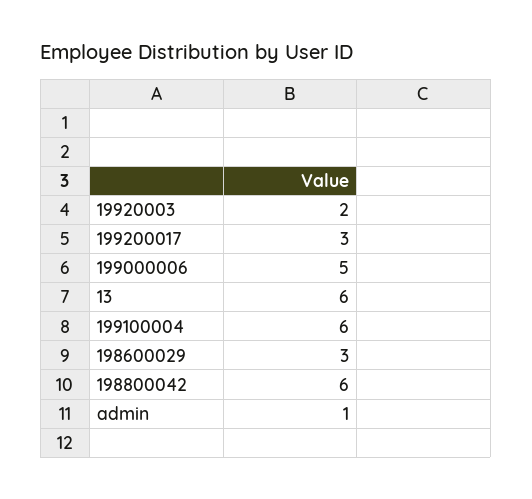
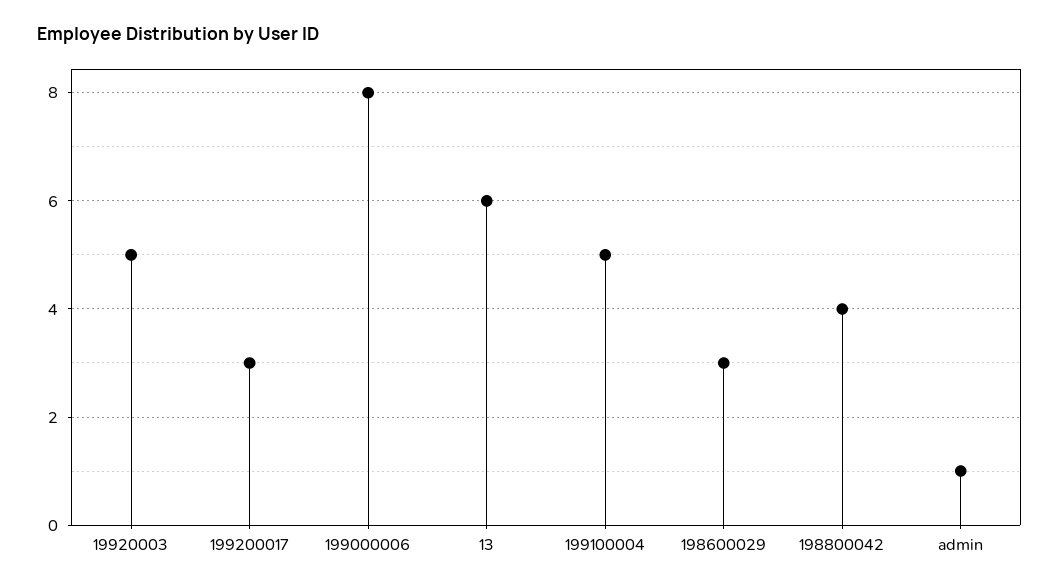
  {
-   "19920003": 2,
+   "19920003": 5,
    "199200017": 3,
-   "199000006": 5,
+   "199000006": 8,
    "13": 6,
-   "199100004": 6,
+   "199100004": 5,
    "198600029": 3,
-   "198800042": 6,
+   "198800042": 4,
    "admin": 1
  }

